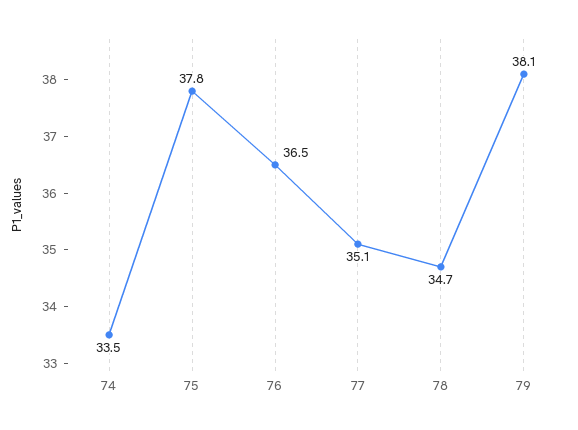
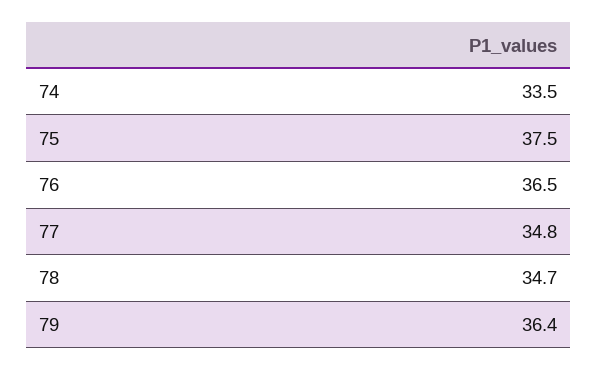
  {
    "74": 33.5,
-   "75": 37.8,
+   "75": 37.5,
    "76": 36.5,
-   "77": 35.1,
+   "77": 34.8,
    "78": 34.7,
-   "79": 38.1
+   "79": 36.4
  }

